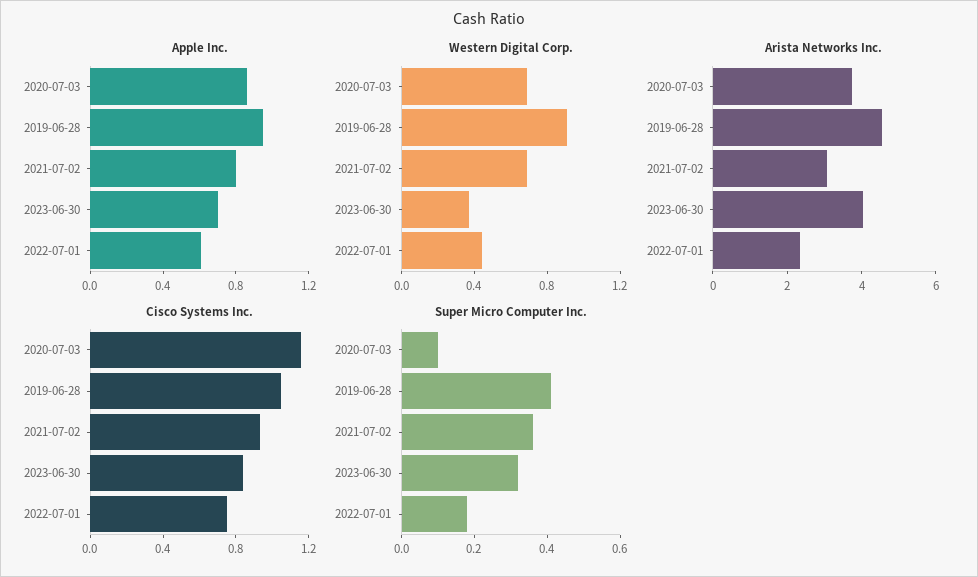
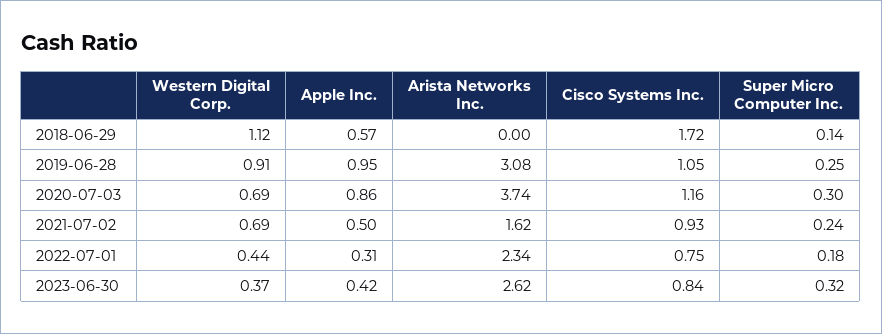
  {
    "Apple Inc.": {
      "2020-07-03": 0.86,
      "2019-06-28": 0.95,
-     "2021-07-02": 0.8,
+     "2021-07-02": 0.5,
-     "2023-06-30": 0.7,
+     "2023-06-30": 0.42,
-     "2022-07-01": 0.6
+     "2022-07-01": 0.31,
+     "2018-06-29": 0.57
    },
    "Western Digital Corp.": {
      "2020-07-03": 0.69,
      "2019-06-28": 0.91,
      "2021-07-02": 0.69,
      "2023-06-30": 0.37,
-     "2022-07-01": 0.44
+     "2022-07-01": 0.44,
+     "2018-06-29": 1.12
    },
    "Arista Networks Inc.": {
      "2020-07-03": 3.74,
-     "2019-06-28": 4.5,
+     "2019-06-28": 3.08,
-     "2021-07-02": 3,
+     "2021-07-02": 1.62,
-     "2023-06-30": 4,
+     "2023-06-30": 2.62,
-     "2022-07-01": 2.34
+     "2022-07-01": 2.34,
+     "2018-06-29": 0
    },
    "Cisco Systems Inc.": {
      "2020-07-03": 1.16,
      "2019-06-28": 1.05,
      "2021-07-02": 0.93,
      "2023-06-30": 0.84,
-     "2022-07-01": 0.75
+     "2022-07-01": 0.75,
+     "2018-06-29": 1.72
    },
    "Super Micro Computer Inc.": {
-     "2020-07-03": 0.1,
+     "2020-07-03": 0.3,
-     "2019-06-28": 0.4,
+     "2019-06-28": 0.25,
-     "2021-07-02": 0.35,
+     "2021-07-02": 0.24,
      "2023-06-30": 0.32,
-     "2022-07-01": 0.18
+     "2022-07-01": 0.18,
+     "2018-06-29": 0.14
    }
  }

